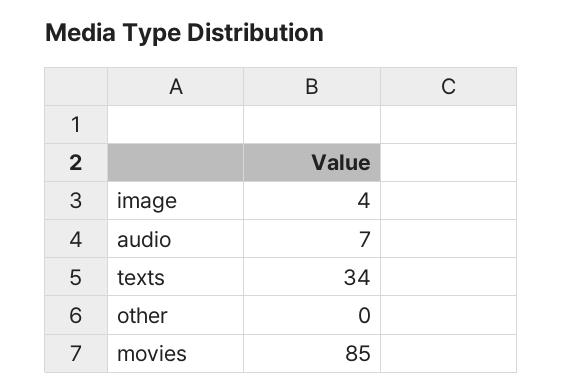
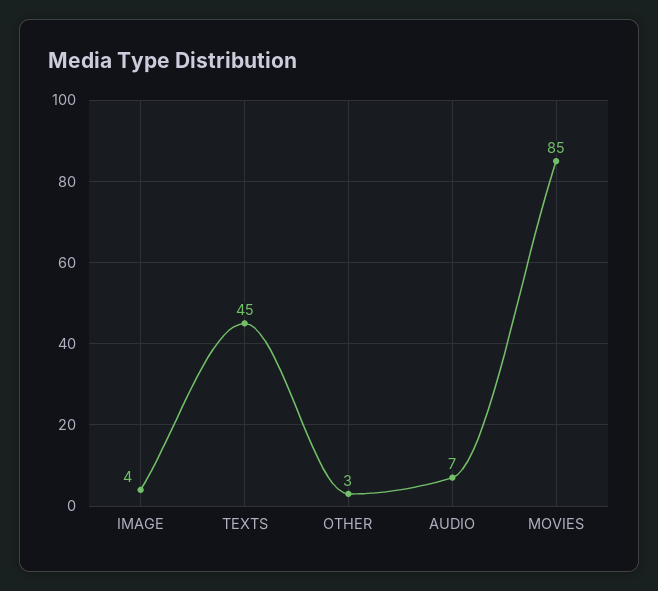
  {
    "image": 4,
    "audio": 7,
-   "texts": 34,
+   "texts": 45,
-   "other": 0,
+   "other": 3,
    "movies": 85
  }

